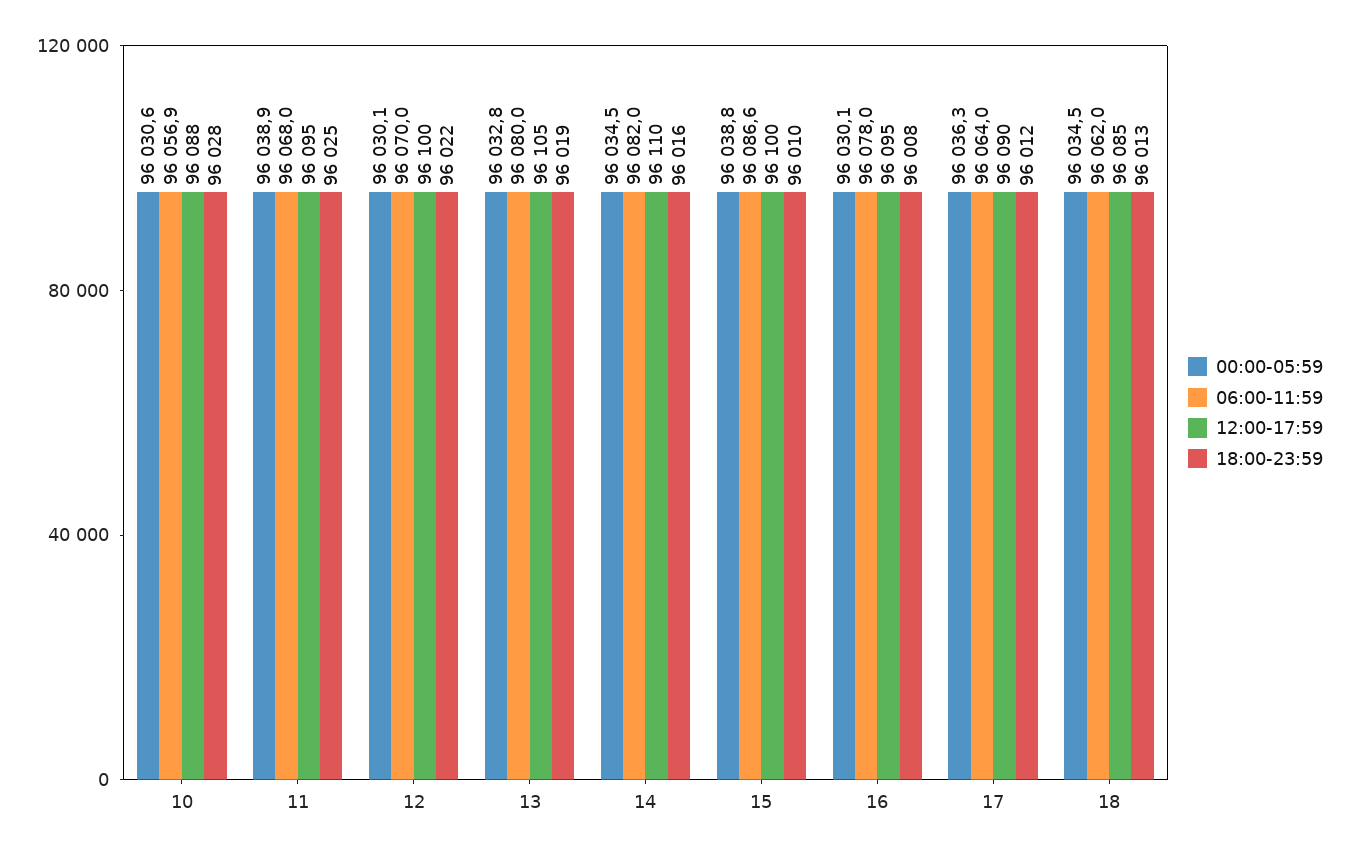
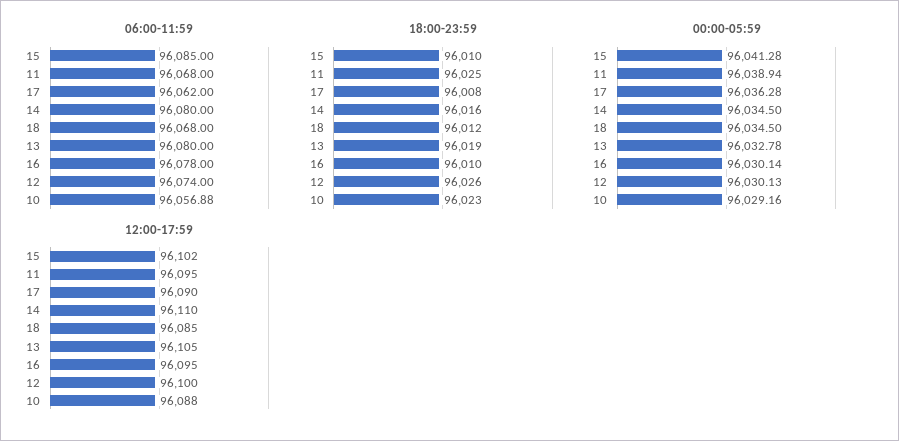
  {
    "00:00-05:59": {
-     "10": 96030.6,
+     "10": 96029.16,
      "11": 96038.94,
      "12": 96030.13,
      "13": 96032.78,
      "14": 96034.5,
-     "15": 96038.8,
+     "15": 96041.28,
      "16": 96030.14,
      "17": 96036.28,
      "18": 96034.5
    },
    "06:00-11:59": {
      "10": 96056.88,
      "11": 96068,
-     "12": 96070,
+     "12": 96074,
      "13": 96080,
-     "14": 96082,
+     "14": 96080,
-     "15": 96086.6,
+     "15": 96085,
      "16": 96078,
-     "17": 96064,
+     "17": 96062,
-     "18": 96062
+     "18": 96068
    },
    "12:00-17:59": {
      "10": 96088,
      "11": 96095,
      "12": 96100,
      "13": 96105,
      "14": 96110,
-     "15": 96100,
+     "15": 96102,
      "16": 96095,
      "17": 96090,
      "18": 96085
    },
    "18:00-23:59": {
-     "10": 96028,
+     "10": 96023,
      "11": 96025,
-     "12": 96022,
+     "12": 96026,
      "13": 96019,
      "14": 96016,
      "15": 96010,
-     "16": 96008,
+     "16": 96010,
-     "17": 96012,
+     "17": 96008,
-     "18": 96013
+     "18": 96012
    }
  }

